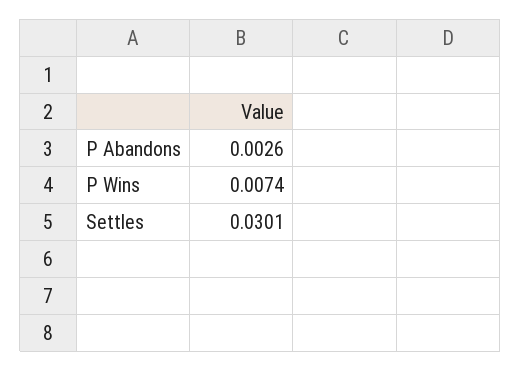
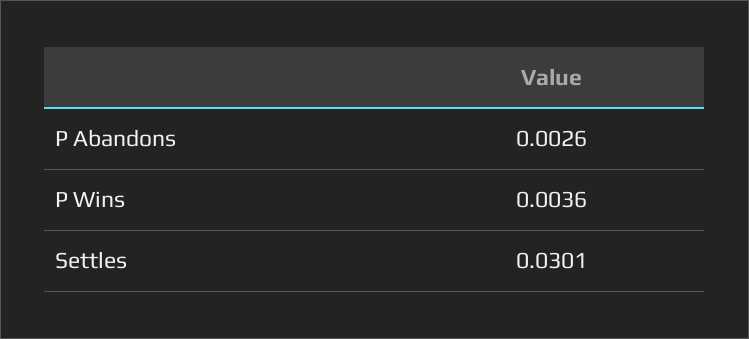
  {
    "P Abandons": 0.0026,
-   "P Wins": 0.0074,
+   "P Wins": 0.0036,
    "Settles": 0.0301
  }

